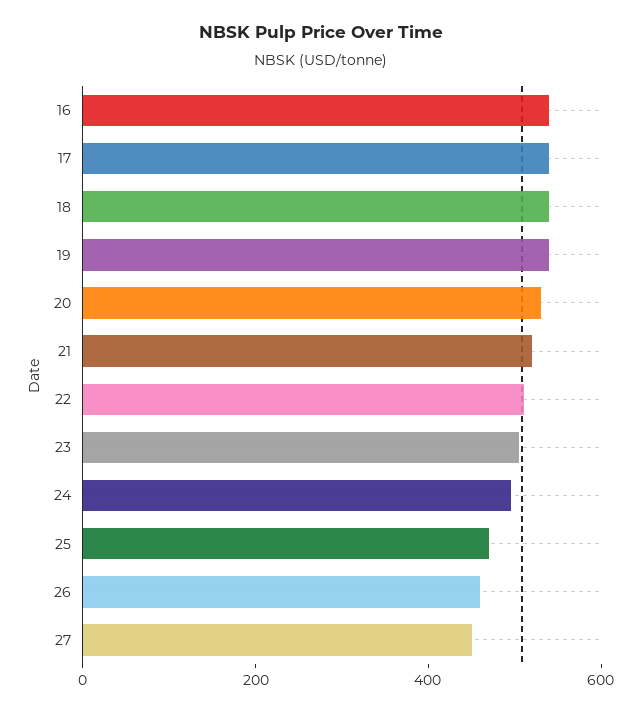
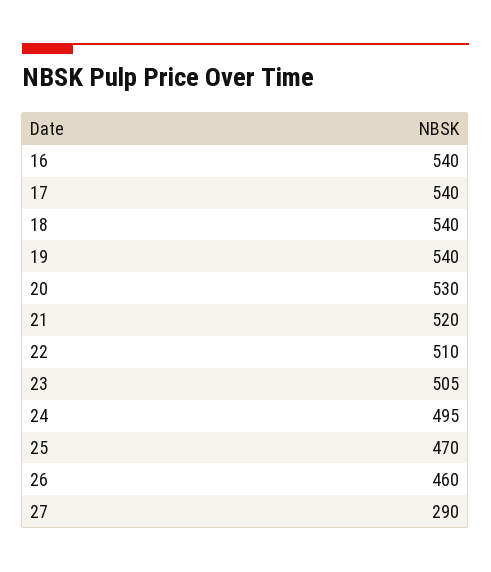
  {
    "16": 540,
    "17": 540,
    "18": 540,
    "19": 540,
    "20": 530,
    "21": 520,
    "22": 510,
    "23": 505,
    "24": 495,
    "25": 470,
    "26": 460,
-   "27": 450
+   "27": 290
  }

